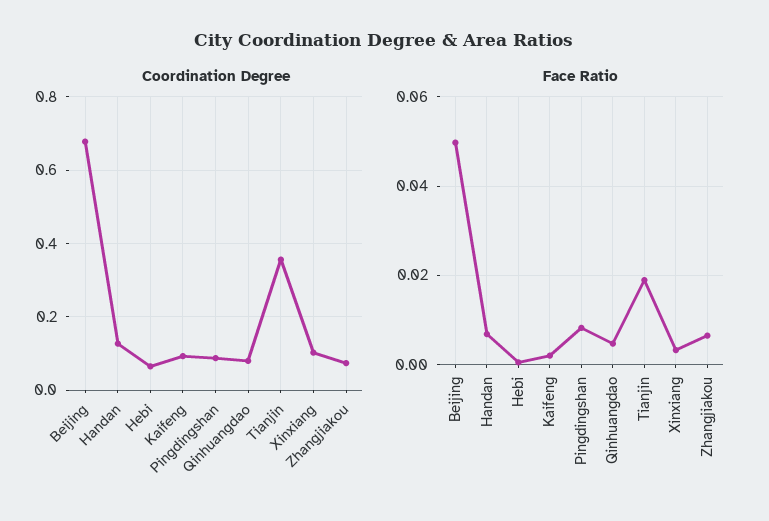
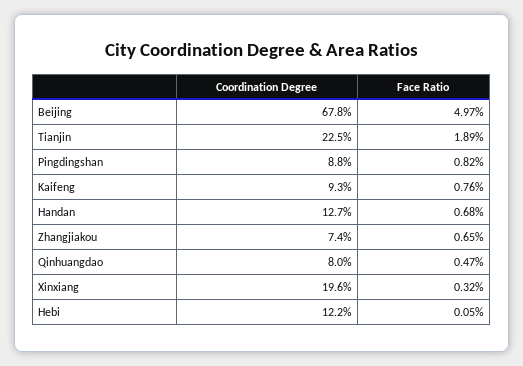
  {
    "Coordination Degree": {
      "Beijing": 0.678,
      "Handan": 0.127,
-     "Hebi": 0.06,
+     "Hebi": 0.122,
      "Kaifeng": 0.093,
      "Pingdingshan": 0.088,
      "Qinhuangdao": 0.08,
-     "Tianjin": 0.36,
+     "Tianjin": 0.225,
-     "Xinxiang": 0.1,
+     "Xinxiang": 0.196,
      "Zhangjiakou": 0.074
    },
    "Face Ratio": {
      "Beijing": 0.0497,
      "Handan": 0.0068,
      "Hebi": 0.0005,
-     "Kaifeng": 0.002,
+     "Kaifeng": 0.0076,
      "Pingdingshan": 0.0082,
      "Qinhuangdao": 0.0047,
      "Tianjin": 0.0189,
      "Xinxiang": 0.0032,
      "Zhangjiakou": 0.0065
    }
  }

